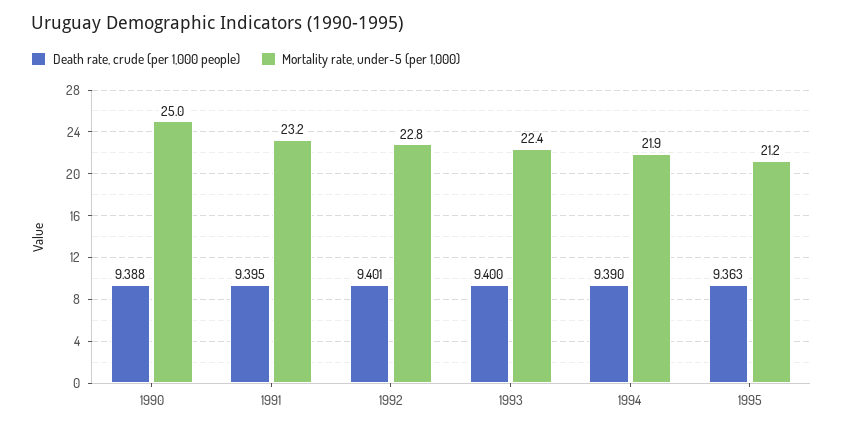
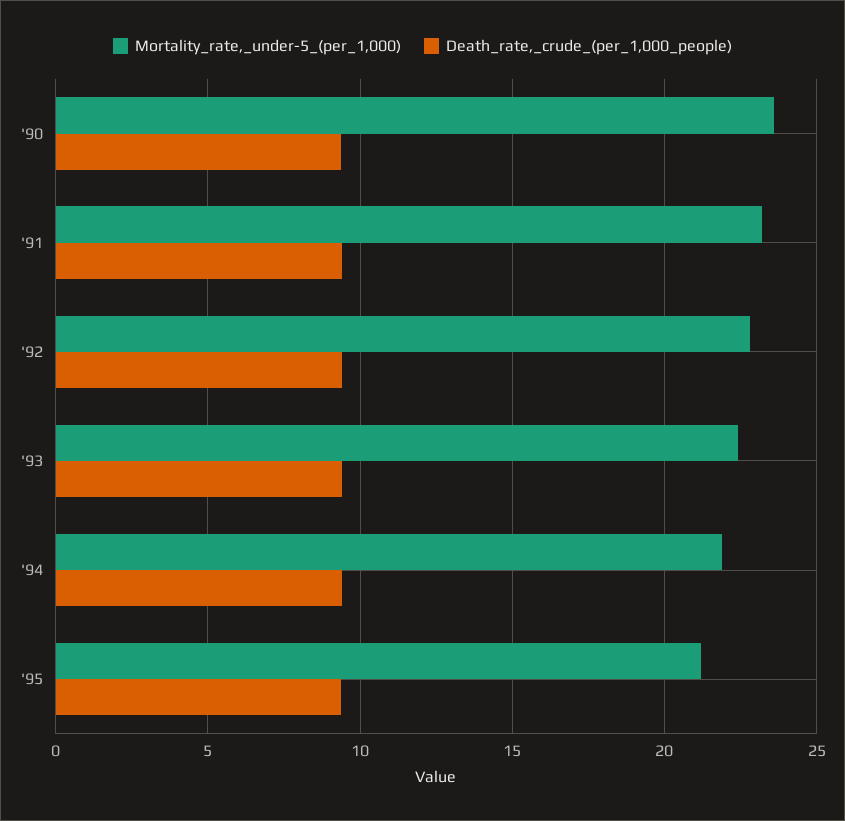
  {
    "Death rate, crude (per 1,000 people)": {
      "1990": 9.388,
      "1991": 9.395,
      "1992": 9.401,
      "1993": 9.4,
      "1994": 9.39,
      "1995": 9.363
    },
    "Mortality rate, under-5 (per 1,000)": {
-     "1990": 25,
+     "1990": 23.5,
      "1991": 23.2,
      "1992": 22.8,
      "1993": 22.4,
      "1994": 21.9,
      "1995": 21.2
    }
  }

